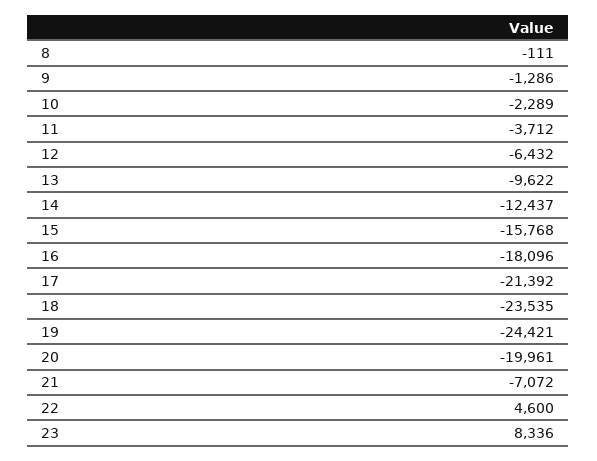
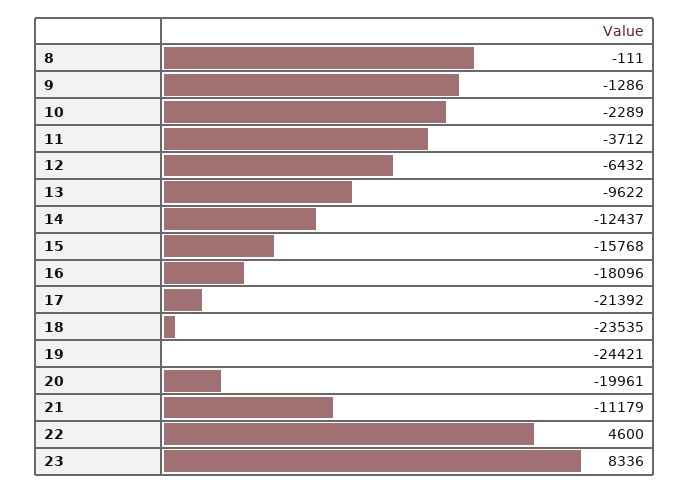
  {
    "8": -111,
    "9": -1286,
    "10": -2289,
    "11": -3712,
    "12": -6432,
    "13": -9622,
    "14": -12437,
    "15": -15768,
    "16": -18096,
    "17": -21392,
    "18": -23535,
    "19": -24421,
    "20": -19961,
-   "21": -7072,
+   "21": -11179,
    "22": 4600,
    "23": 8336
  }

